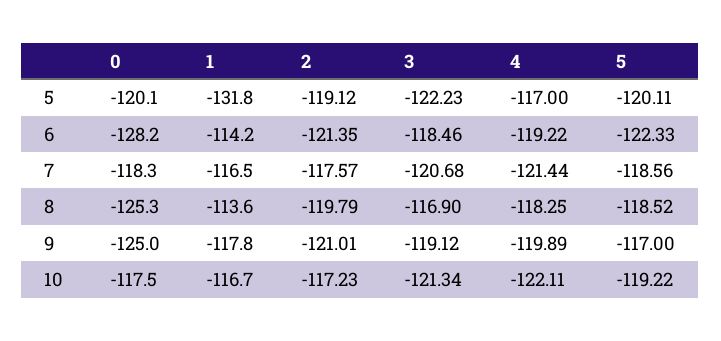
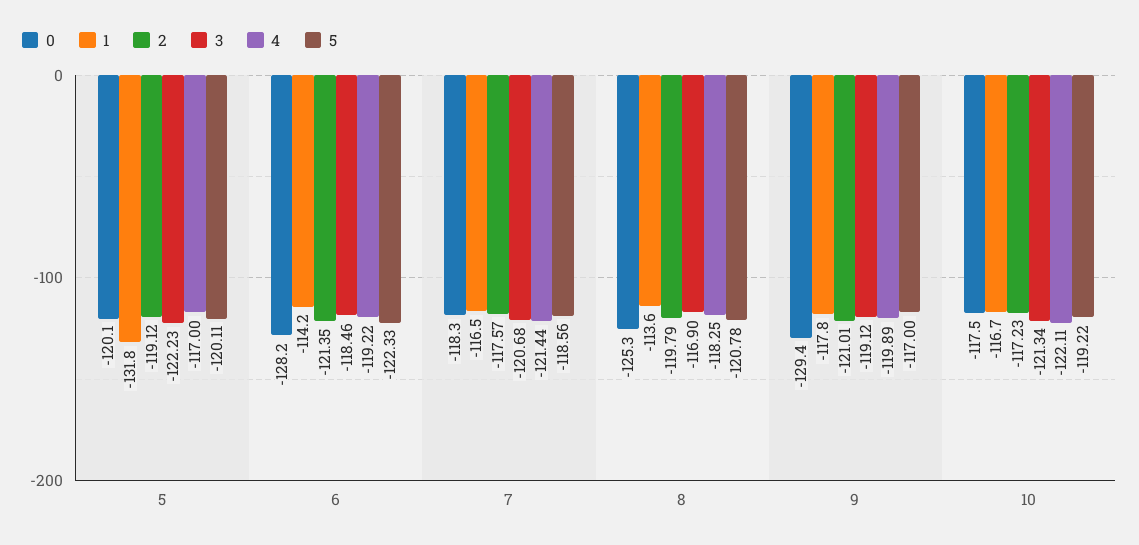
  {
    "0": {
      "5": -120.1,
      "6": -128.2,
      "7": -118.3,
      "8": -125.3,
-     "9": -125,
+     "9": -129.4,
      "10": -117.5
    },
    "1": {
      "5": -131.8,
      "6": -114.2,
      "7": -116.5,
      "8": -113.6,
      "9": -117.8,
      "10": -116.7
    },
    "2": {
      "5": -119.12,
      "6": -121.35,
      "7": -117.57,
      "8": -119.79,
      "9": -121.01,
      "10": -117.23
    },
    "3": {
      "5": -122.23,
      "6": -118.46,
      "7": -120.68,
      "8": -116.9,
      "9": -119.12,
      "10": -121.34
    },
    "4": {
      "5": -117,
      "6": -119.22,
      "7": -121.44,
      "8": -118.25,
      "9": -119.89,
      "10": -122.11
    },
    "5": {
      "5": -120.11,
      "6": -122.33,
      "7": -118.56,
-     "8": -118.52,
+     "8": -120.78,
      "9": -117,
      "10": -119.22
    }
  }

